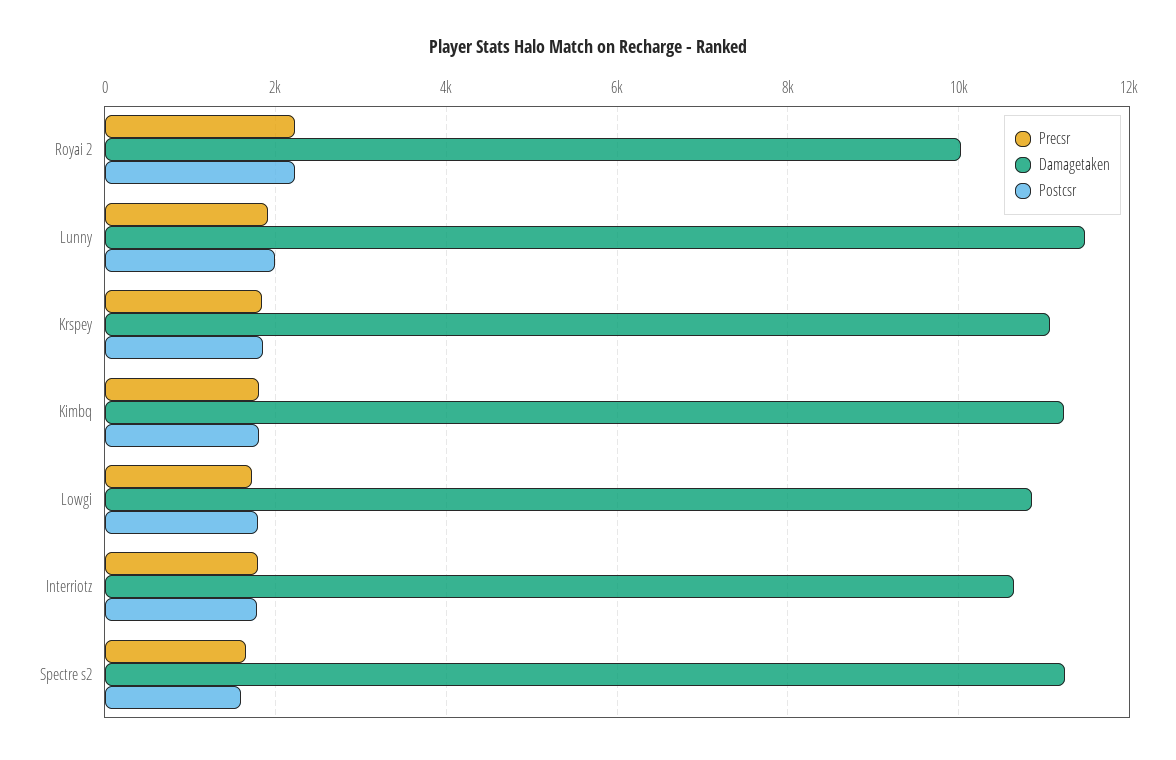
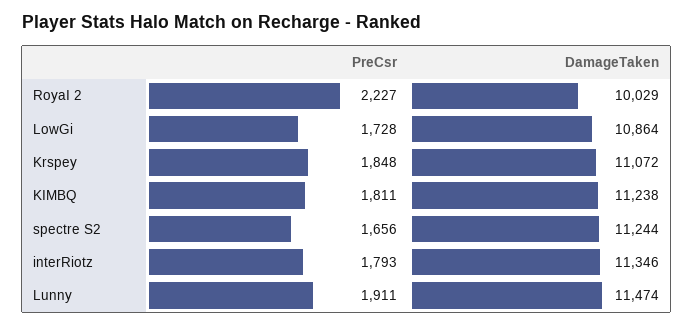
  {
    "Precsr": {
      "Royai 2": 2227,
      "Lunny": 1911,
      "Krspey": 1848,
      "Kimbq": 1811,
      "Lowgi": 1728,
      "Interriotz": 1793,
      "Spectre s2": 1656
    },
    "Damagetaken": {
      "Royai 2": 10029,
      "Lunny": 11474,
      "Krspey": 11072,
      "Kimbq": 11238,
      "Lowgi": 10864,
-     "Interriotz": 10600,
+     "Interriotz": 11346,
      "Spectre s2": 11244
-   },
+   }
-   "Postcsr": {
-     "Royai 2": 2200,
-     "Lunny": 2000,
-     "Krspey": 1800,
-     "Kimbq": 1800,
-     "Lowgi": 1800,
-     "Interriotz": 1800,
-     "Spectre s2": 1600
-   }
  }

